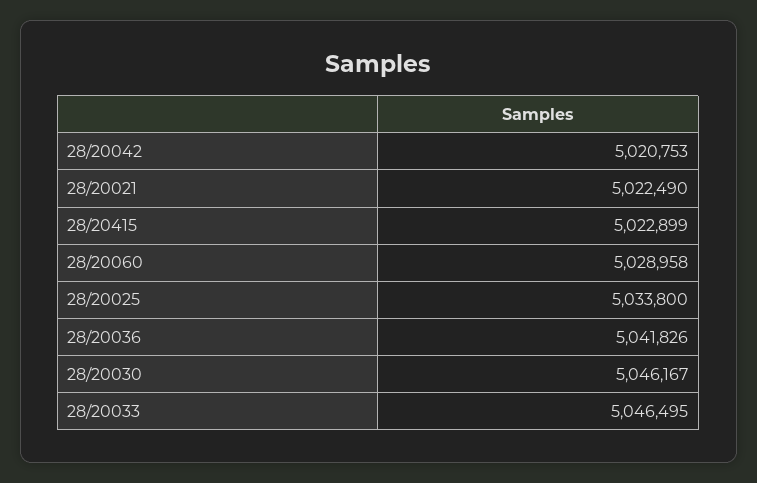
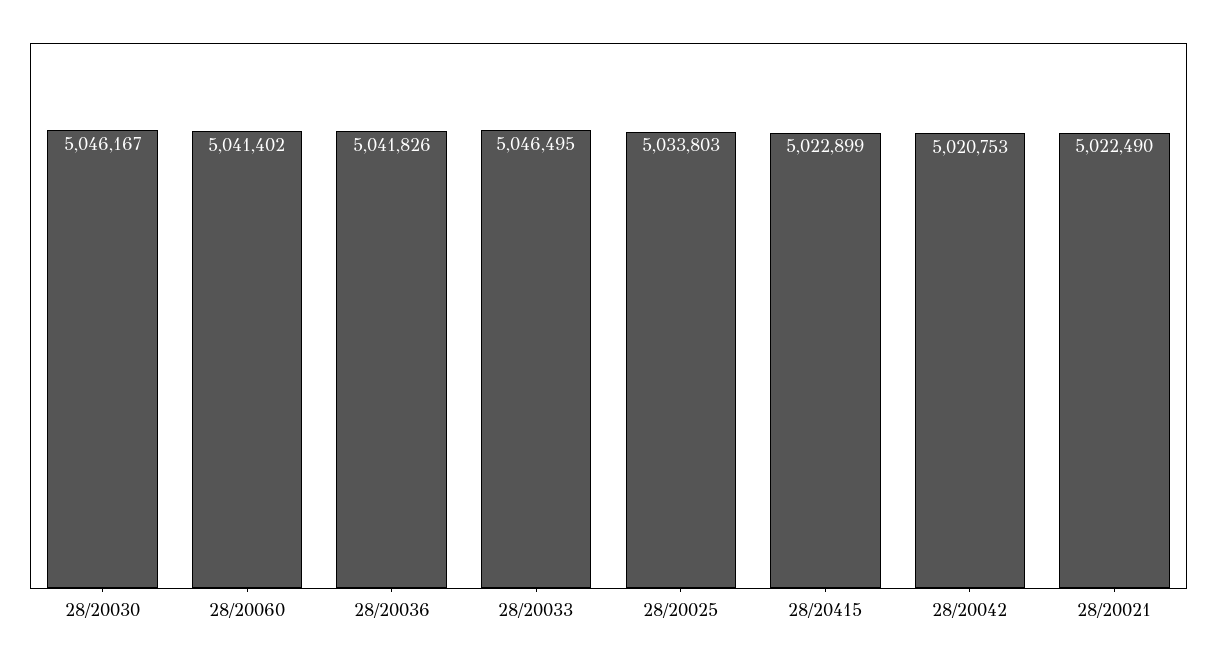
  {
    "28/20042": 5020753,
    "28/20021": 5022490,
    "28/20415": 5022899,
-   "28/20060": 5028958,
+   "28/20060": 5041402,
-   "28/20025": 5033800,
+   "28/20025": 5033803,
    "28/20036": 5041826,
    "28/20030": 5046167,
    "28/20033": 5046495
  }

